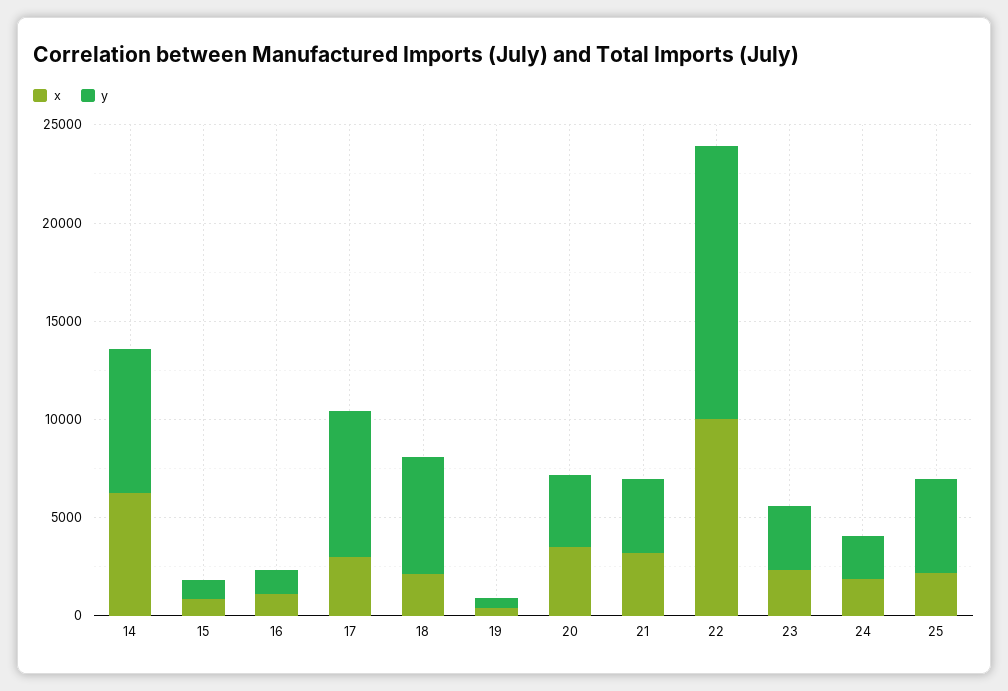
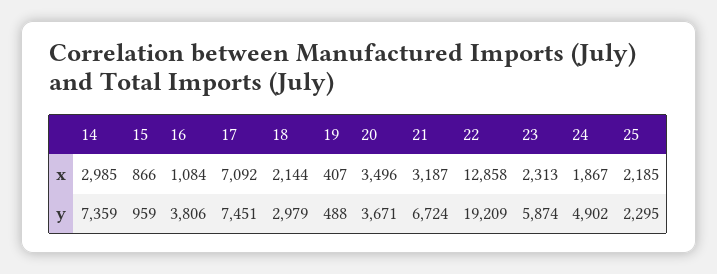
  {
    "x": {
-     "14": 6000,
+     "14": 2985,
      "15": 866,
      "16": 1084,
-     "17": 3000,
+     "17": 7092,
      "18": 2144,
      "19": 407,
      "20": 3496,
      "21": 3187,
-     "22": 10000,
+     "22": 12858,
      "23": 2313,
      "24": 1867,
      "25": 2185
    },
    "y": {
      "14": 7359,
      "15": 959,
-     "16": 1000,
+     "16": 3806,
      "17": 7451,
-     "18": 6000,
+     "18": 2979,
      "19": 488,
      "20": 3671,
-     "21": 4000,
+     "21": 6724,
-     "22": 14000,
+     "22": 19209,
-     "23": 3000,
+     "23": 5874,
-     "24": 2000,
+     "24": 4902,
-     "25": 5000
+     "25": 2295
    }
  }

